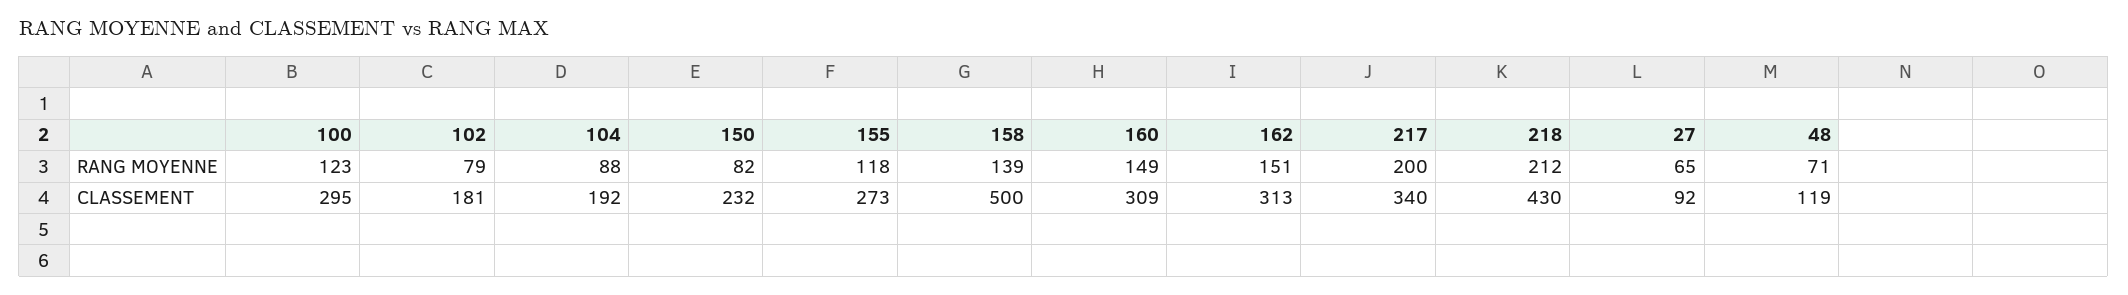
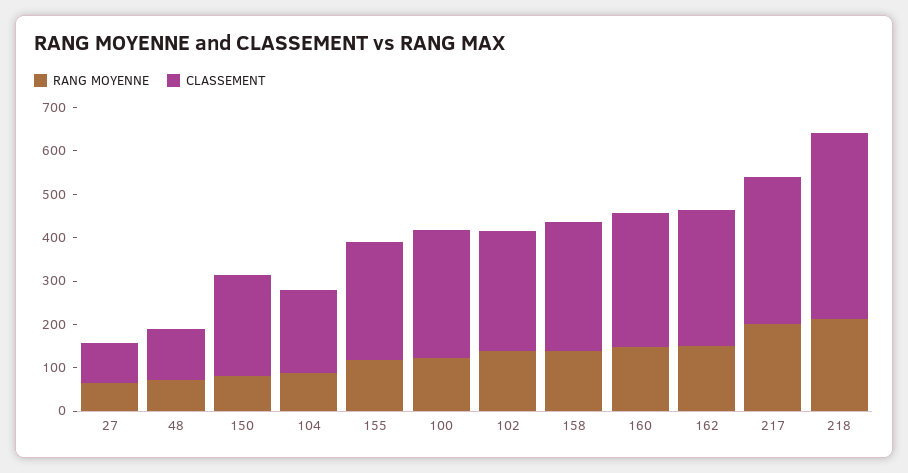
  {
    "RANG MOYENNE": {
      "100": 123,
-     "102": 79,
+     "102": 140,
      "104": 88,
      "150": 82,
      "155": 118,
      "158": 139,
      "160": 149,
      "162": 151,
      "217": 200,
      "218": 212,
      "27": 65,
      "48": 71
    },
    "CLASSEMENT": {
      "100": 295,
-     "102": 181,
+     "102": 280,
      "104": 192,
      "150": 232,
      "155": 273,
-     "158": 500,
+     "158": 300,
      "160": 309,
      "162": 313,
      "217": 340,
      "218": 430,
      "27": 92,
      "48": 119
    }
  }

